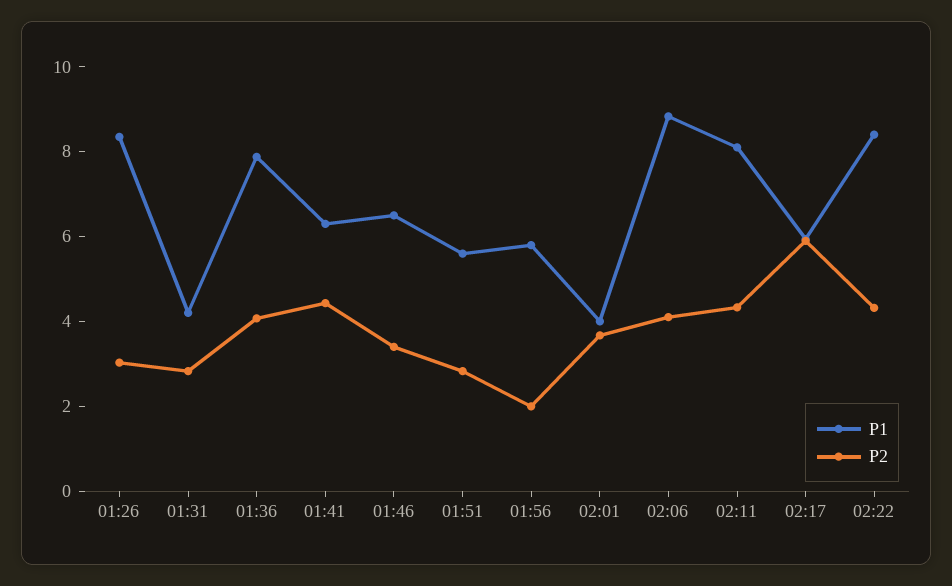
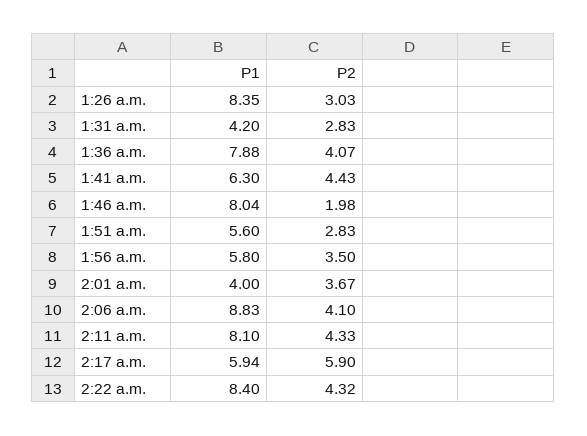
  {
    "P1": {
      "01:26": 8.35,
      "01:31": 4.2,
      "01:36": 7.88,
      "01:41": 6.3,
-     "01:46": 6.5,
+     "01:46": 8.04,
      "01:51": 5.6,
      "01:56": 5.8,
      "02:01": 4,
      "02:06": 8.83,
      "02:11": 8.1,
      "02:17": 5.94,
      "02:22": 8.4
    },
    "P2": {
      "01:26": 3.03,
      "01:31": 2.83,
      "01:36": 4.07,
      "01:41": 4.43,
-     "01:46": 3.5,
+     "01:46": 1.98,
      "01:51": 2.83,
-     "01:56": 2,
+     "01:56": 3.5,
      "02:01": 3.67,
      "02:06": 4.1,
      "02:11": 4.33,
      "02:17": 5.9,
      "02:22": 4.32
    }
  }

